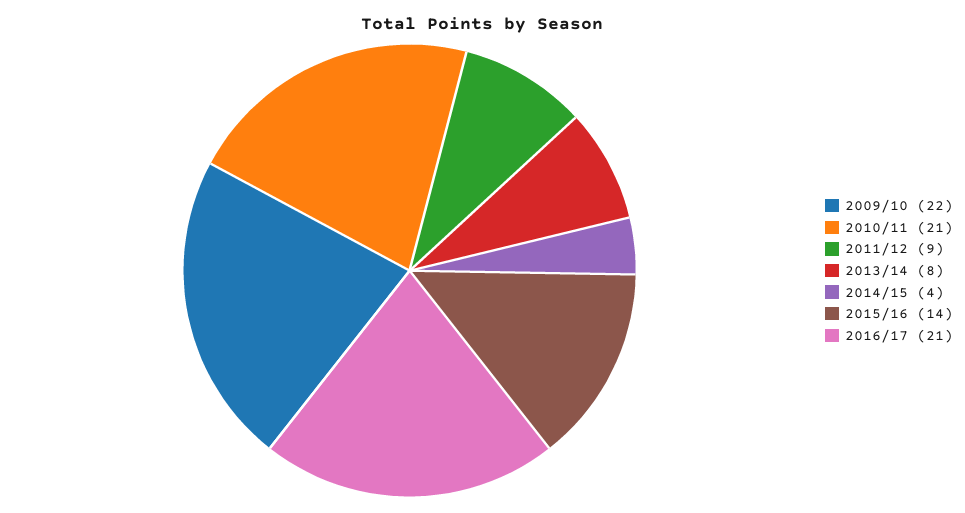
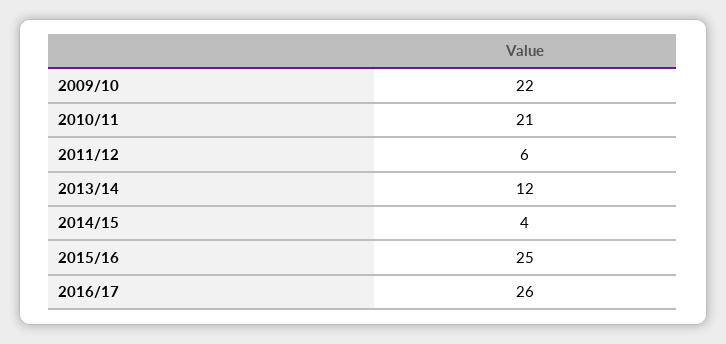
  {
    "2009/10": 22,
    "2010/11": 21,
-   "2011/12": 9,
+   "2011/12": 6,
-   "2013/14": 8,
+   "2013/14": 12,
    "2014/15": 4,
-   "2015/16": 14,
+   "2015/16": 25,
-   "2016/17": 21
+   "2016/17": 26
  }

